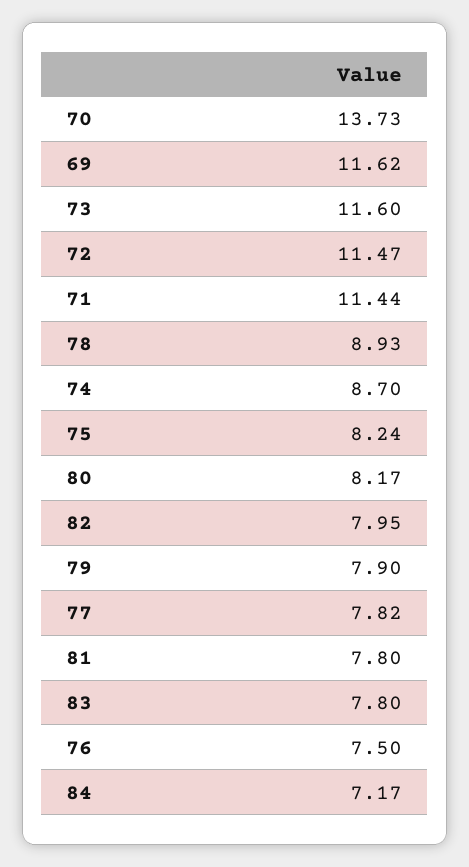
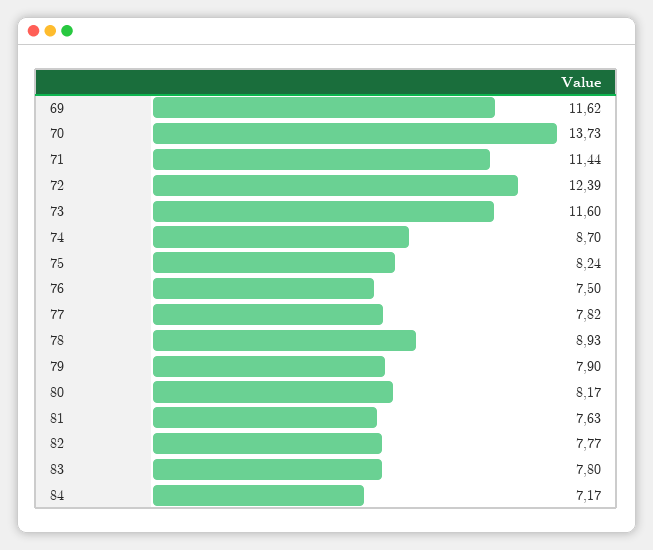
  {
    "70": 13.73,
    "69": 11.62,
    "73": 11.6,
-   "72": 11.47,
+   "72": 12.39,
    "71": 11.44,
    "78": 8.93,
    "74": 8.7,
    "75": 8.24,
    "80": 8.17,
-   "82": 7.95,
+   "82": 7.77,
    "79": 7.9,
    "77": 7.82,
-   "81": 7.8,
+   "81": 7.63,
    "83": 7.8,
    "76": 7.5,
    "84": 7.17
  }

